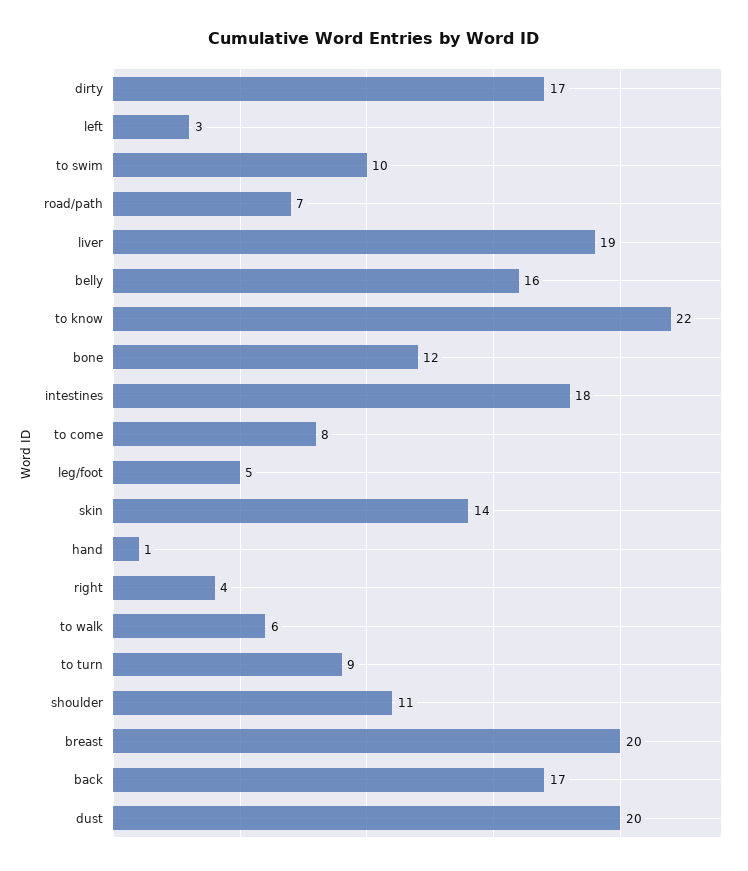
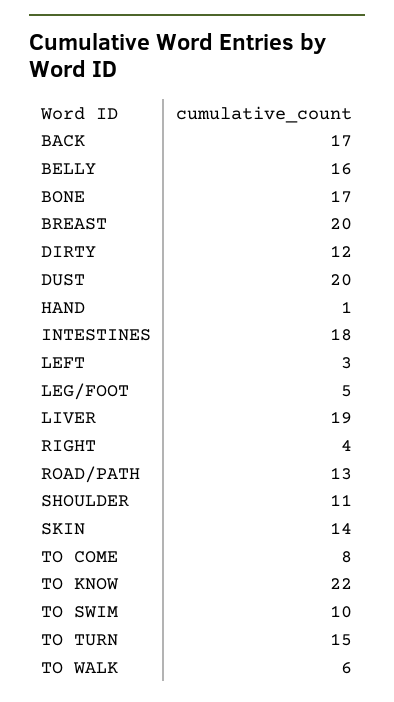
  {
-   "dirty": 17,
+   "dirty": 12,
    "left": 3,
    "to swim": 10,
-   "road/path": 7,
+   "road/path": 13,
    "liver": 19,
    "belly": 16,
    "to know": 22,
-   "bone": 12,
+   "bone": 17,
    "intestines": 18,
    "to come": 8,
    "leg/foot": 5,
    "skin": 14,
    "hand": 1,
    "right": 4,
    "to walk": 6,
-   "to turn": 9,
+   "to turn": 15,
    "shoulder": 11,
    "breast": 20,
    "back": 17,
    "dust": 20
  }

